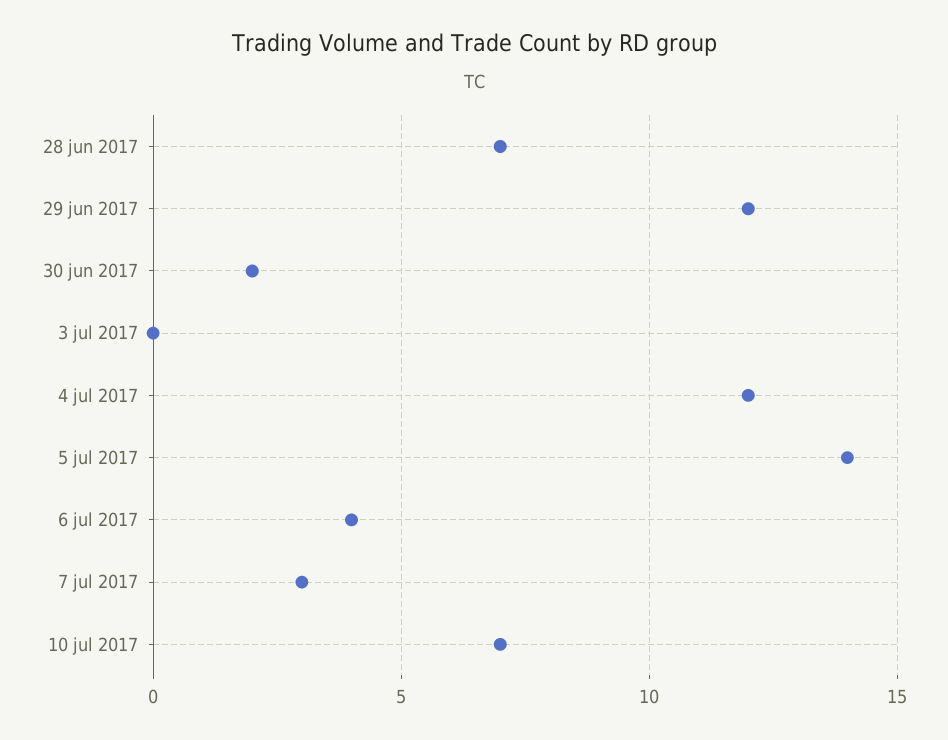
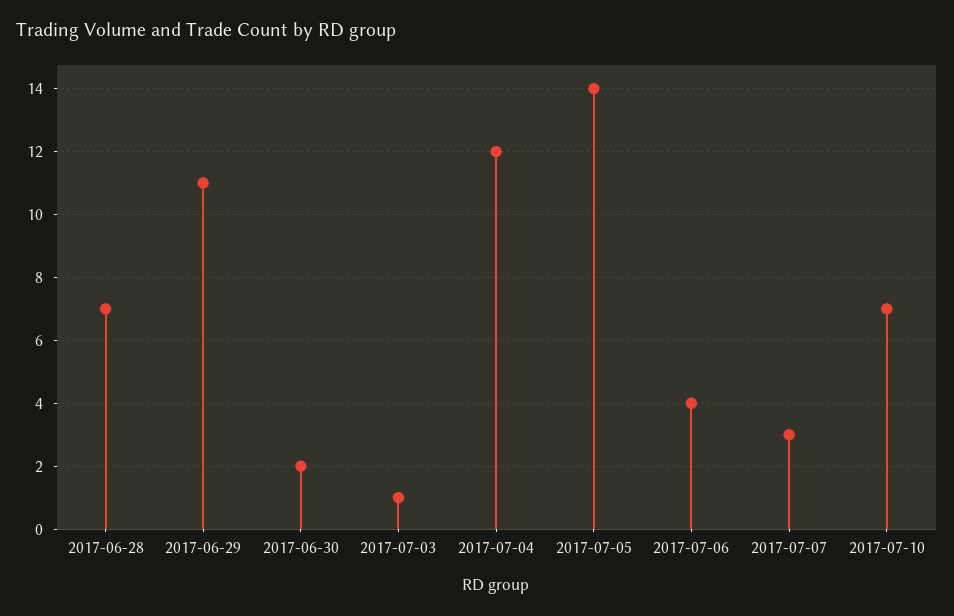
  {
    "28 jun 2017": 7,
-   "29 jun 2017": 12,
+   "29 jun 2017": 11,
    "30 jun 2017": 2,
-   "3 jul 2017": 0,
+   "3 jul 2017": 1,
    "4 jul 2017": 12,
    "5 jul 2017": 14,
    "6 jul 2017": 4,
    "7 jul 2017": 3,
    "10 jul 2017": 7
  }

